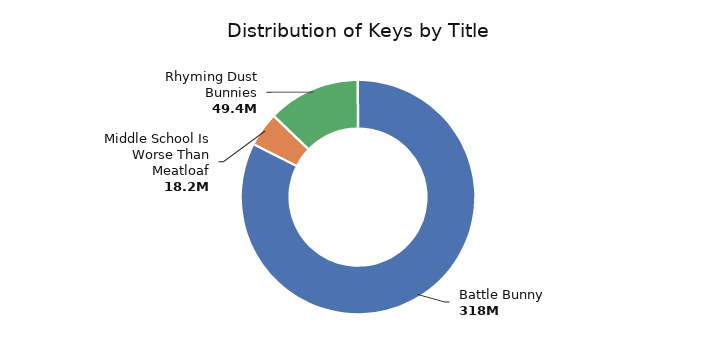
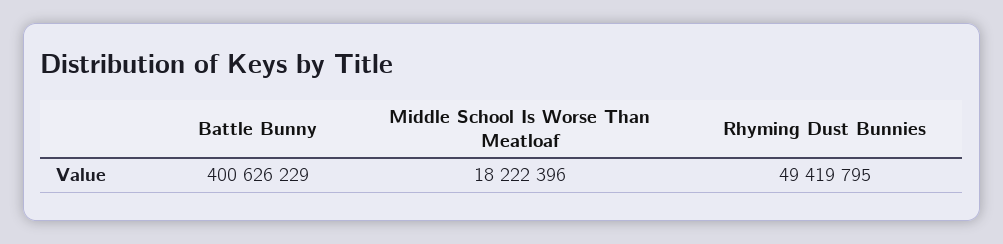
  {
-   "Battle Bunny": 318000000,
+   "Battle Bunny": 400626229,
    "Middle School Is Worse Than Meatloaf": 18222396,
    "Rhyming Dust Bunnies": 49419795
  }

